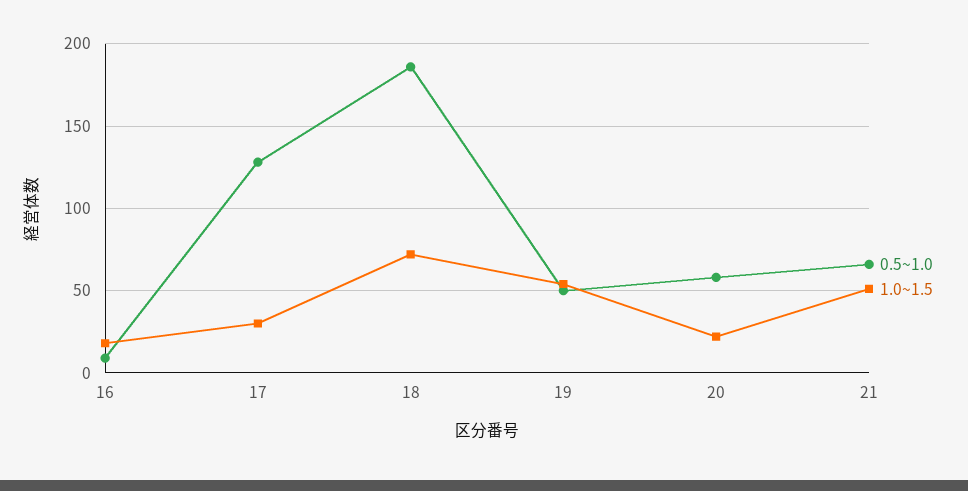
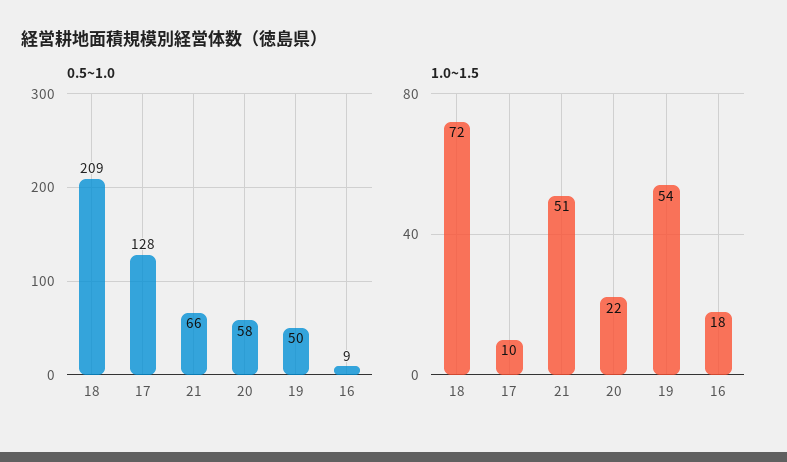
  {
    "0.5~1.0": {
      "16": 9,
      "17": 128,
-     "18": 185,
+     "18": 209,
      "19": 50,
      "20": 58,
      "21": 66
    },
    "1.0~1.5": {
      "16": 18,
-     "17": 30,
+     "17": 10,
      "18": 72,
      "19": 54,
      "20": 22,
      "21": 51
    }
  }

